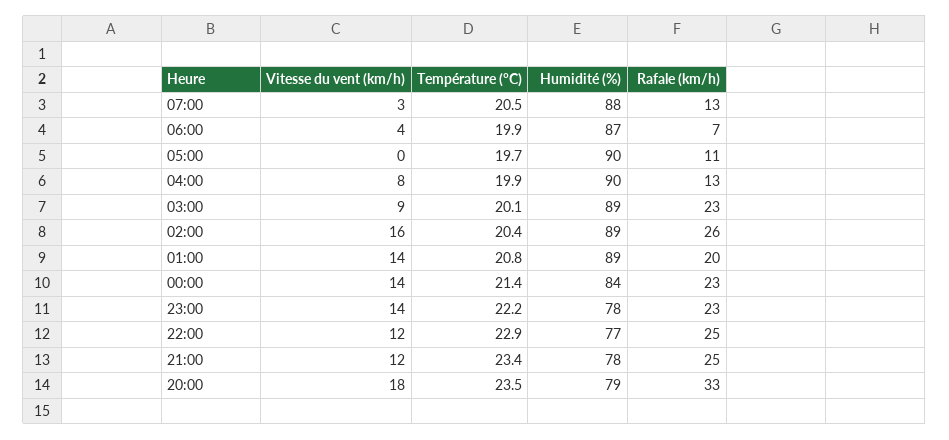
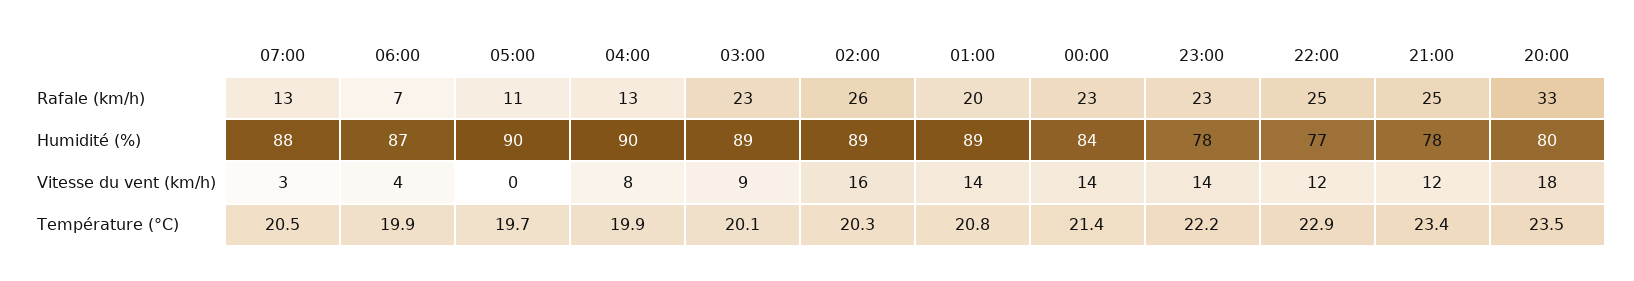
  {
    "Vitesse du vent (km/h)": {
      "07:00": 3,
      "06:00": 4,
      "05:00": 0,
      "04:00": 8,
      "03:00": 9,
      "02:00": 16,
      "01:00": 14,
      "00:00": 14,
      "23:00": 14,
      "22:00": 12,
      "21:00": 12,
      "20:00": 18
    },
    "Température (°C)": {
      "07:00": 20.5,
      "06:00": 19.9,
      "05:00": 19.7,
      "04:00": 19.9,
      "03:00": 20.1,
-     "02:00": 20.4,
+     "02:00": 20.3,
      "01:00": 20.8,
      "00:00": 21.4,
      "23:00": 22.2,
      "22:00": 22.9,
      "21:00": 23.4,
      "20:00": 23.5
    },
    "Humidité (%)": {
      "07:00": 88,
      "06:00": 87,
      "05:00": 90,
      "04:00": 90,
      "03:00": 89,
      "02:00": 89,
      "01:00": 89,
      "00:00": 84,
      "23:00": 78,
      "22:00": 77,
      "21:00": 78,
-     "20:00": 79
+     "20:00": 80
    },
    "Rafale (km/h)": {
      "07:00": 13,
      "06:00": 7,
      "05:00": 11,
      "04:00": 13,
      "03:00": 23,
      "02:00": 26,
      "01:00": 20,
      "00:00": 23,
      "23:00": 23,
      "22:00": 25,
      "21:00": 25,
      "20:00": 33
    }
  }

